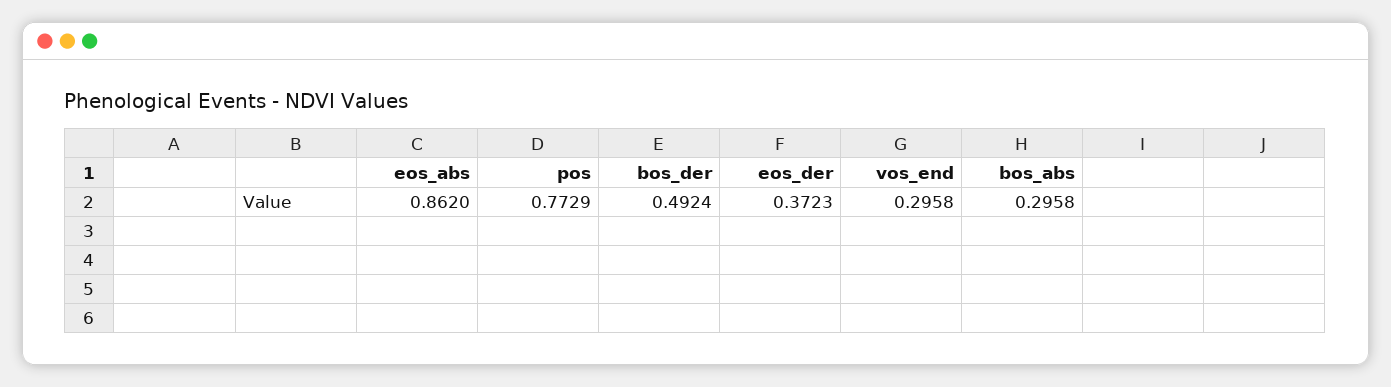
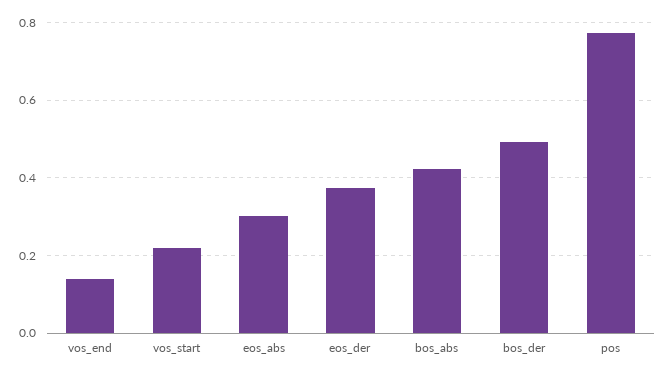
  {
-   "eos_abs": 0.862,
+   "eos_abs": 0.3,
    "pos": 0.7729,
    "bos_der": 0.4924,
    "eos_der": 0.3723,
-   "vos_end": 0.2958,
+   "vos_end": 0.14,
-   "bos_abs": 0.2958
+   "bos_abs": 0.42,
+   "vos_start": 0.22
  }

